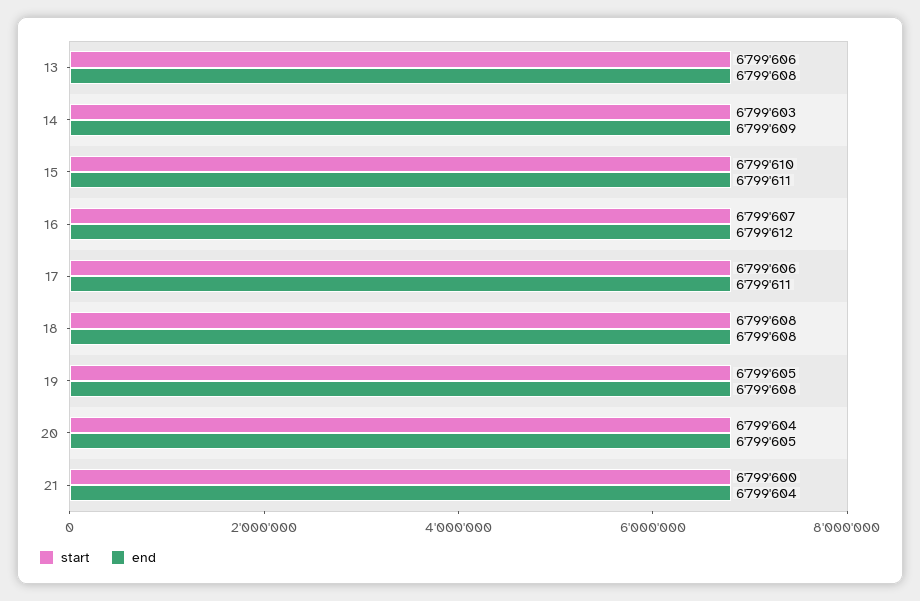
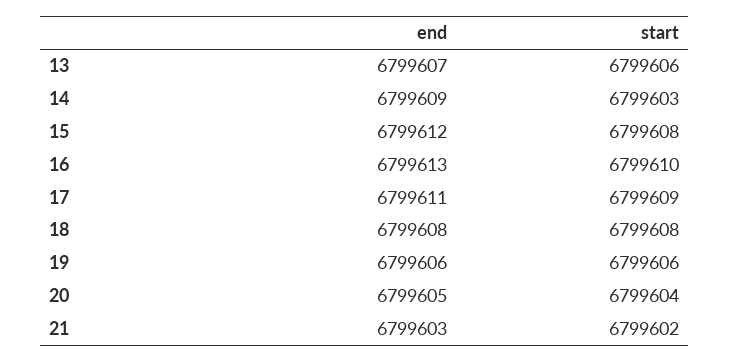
  {
    "start": {
      "13": 6799606,
      "14": 6799603,
-     "15": 6799610,
+     "15": 6799608,
-     "16": 6799607,
+     "16": 6799610,
-     "17": 6799606,
+     "17": 6799609,
      "18": 6799608,
-     "19": 6799605,
+     "19": 6799606,
      "20": 6799604,
-     "21": 6799600
+     "21": 6799602
    },
    "end": {
-     "13": 6799608,
+     "13": 6799607,
      "14": 6799609,
-     "15": 6799611,
+     "15": 6799612,
-     "16": 6799612,
+     "16": 6799613,
      "17": 6799611,
      "18": 6799608,
-     "19": 6799608,
+     "19": 6799606,
      "20": 6799605,
-     "21": 6799604
+     "21": 6799603
    }
  }

